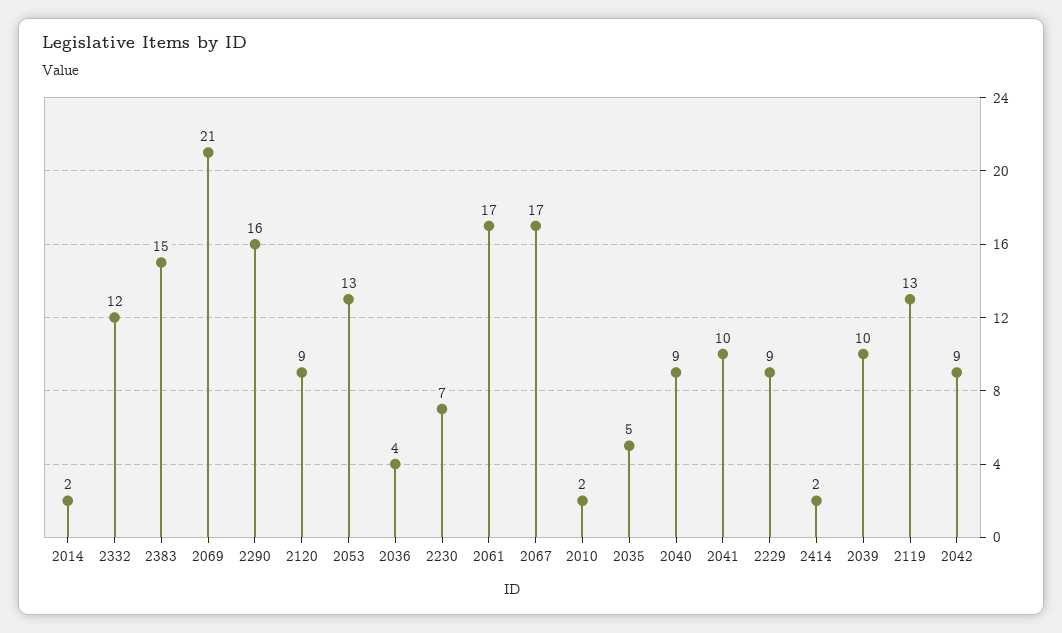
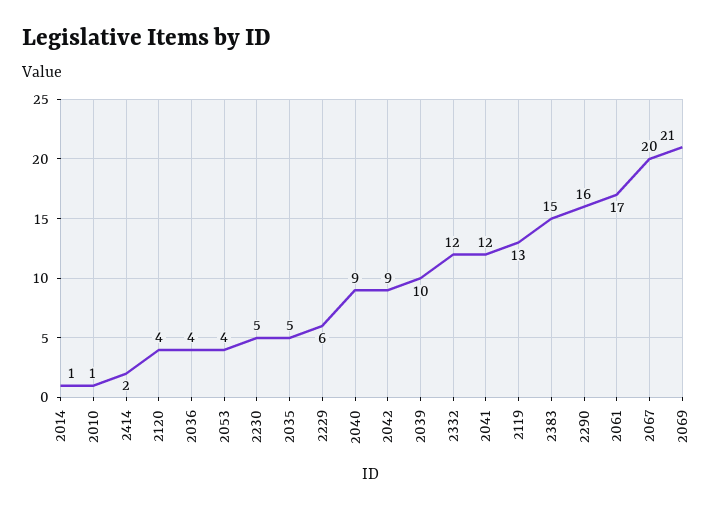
  {
-   "2014": 2,
+   "2014": 1,
    "2332": 12,
    "2383": 15,
    "2069": 21,
    "2290": 16,
-   "2120": 9,
+   "2120": 4,
-   "2053": 13,
+   "2053": 4,
    "2036": 4,
-   "2230": 7,
+   "2230": 5,
    "2061": 17,
-   "2067": 17,
+   "2067": 20,
-   "2010": 2,
+   "2010": 1,
    "2035": 5,
    "2040": 9,
-   "2041": 10,
+   "2041": 12,
-   "2229": 9,
+   "2229": 6,
    "2414": 2,
    "2039": 10,
    "2119": 13,
    "2042": 9
  }

